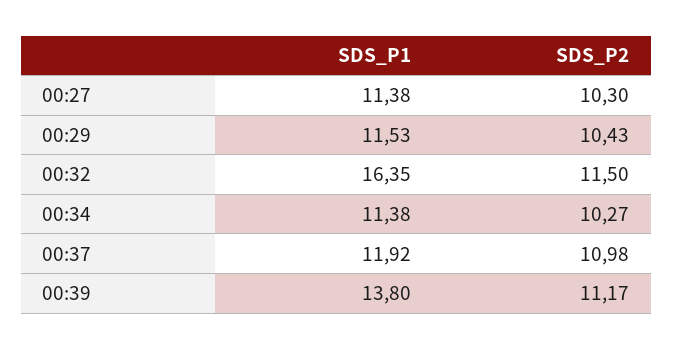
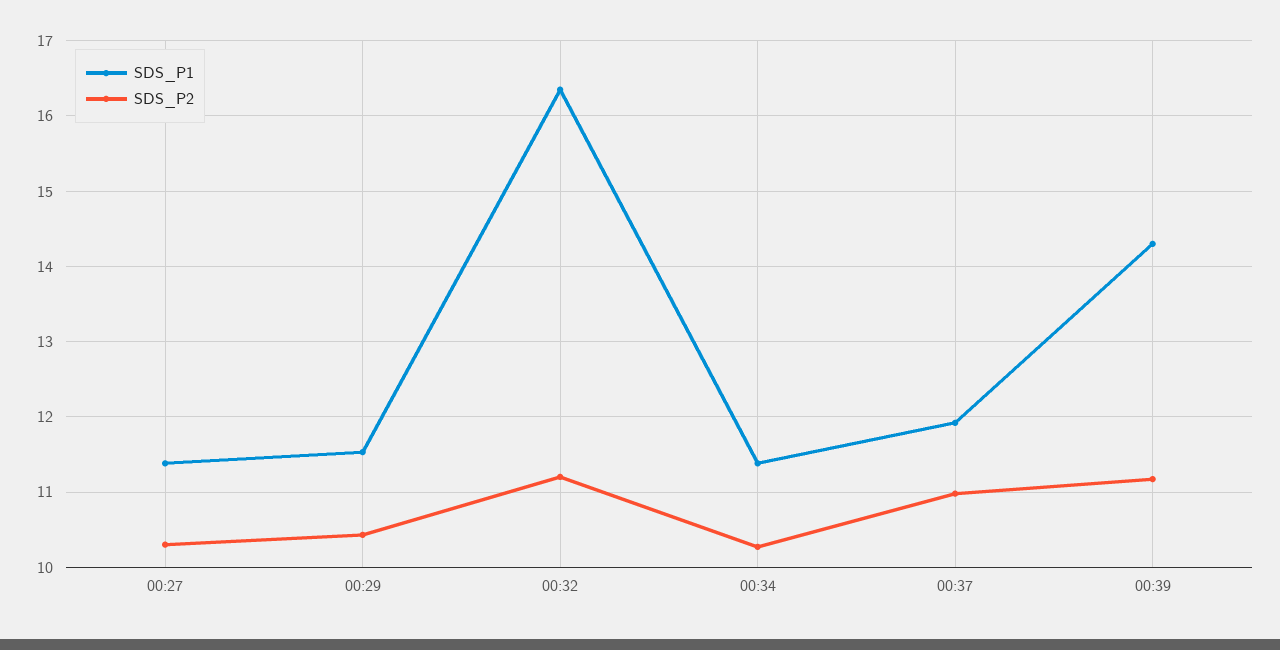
  {
    "SDS_P1": {
      "00:27": 11.38,
      "00:29": 11.53,
      "00:32": 16.35,
      "00:34": 11.38,
      "00:37": 11.92,
-     "00:39": 13.8
+     "00:39": 14.3
    },
    "SDS_P2": {
      "00:27": 10.3,
      "00:29": 10.43,
-     "00:32": 11.5,
+     "00:32": 11.2,
      "00:34": 10.27,
      "00:37": 10.98,
      "00:39": 11.17
    }
  }

